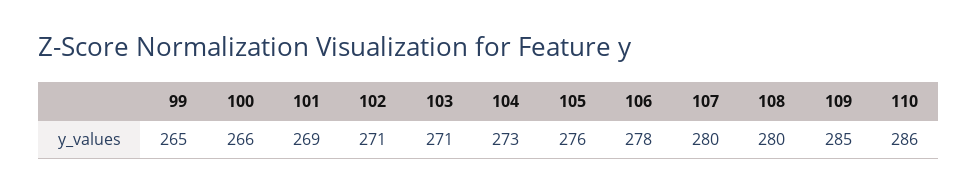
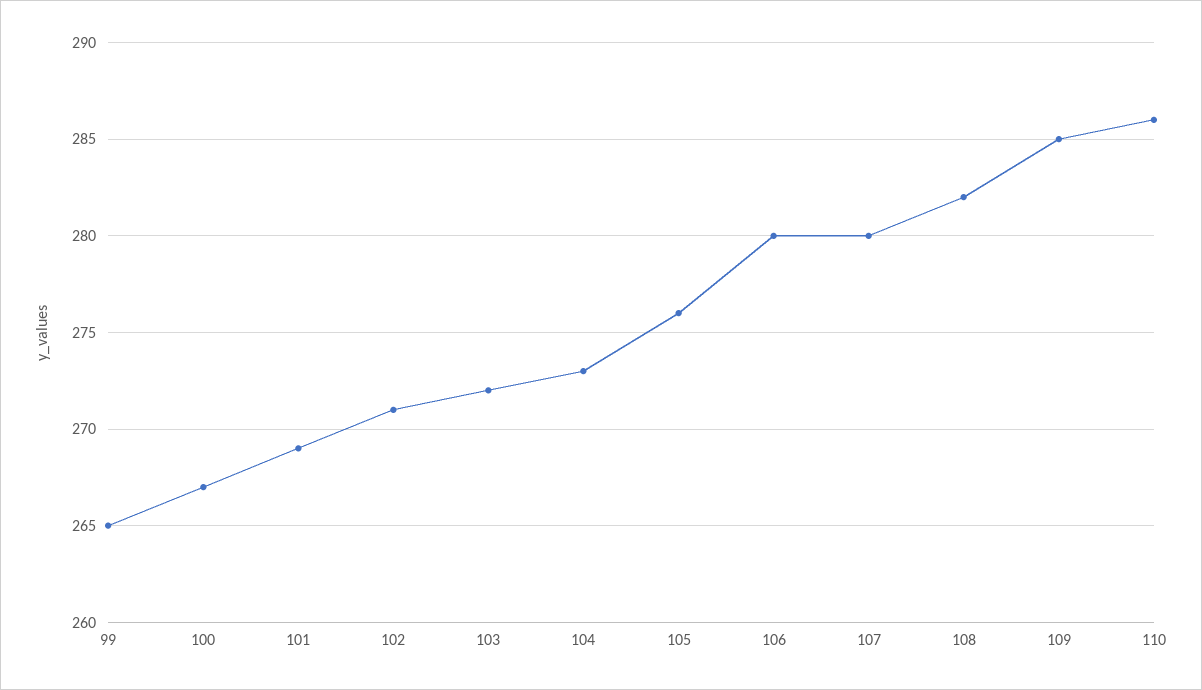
  {
    "99": 265,
-   "100": 266,
+   "100": 267,
    "101": 269,
    "102": 271,
-   "103": 271,
+   "103": 272,
    "104": 273,
    "105": 276,
-   "106": 278,
+   "106": 280,
    "107": 280,
-   "108": 280,
+   "108": 282,
    "109": 285,
    "110": 286
  }

